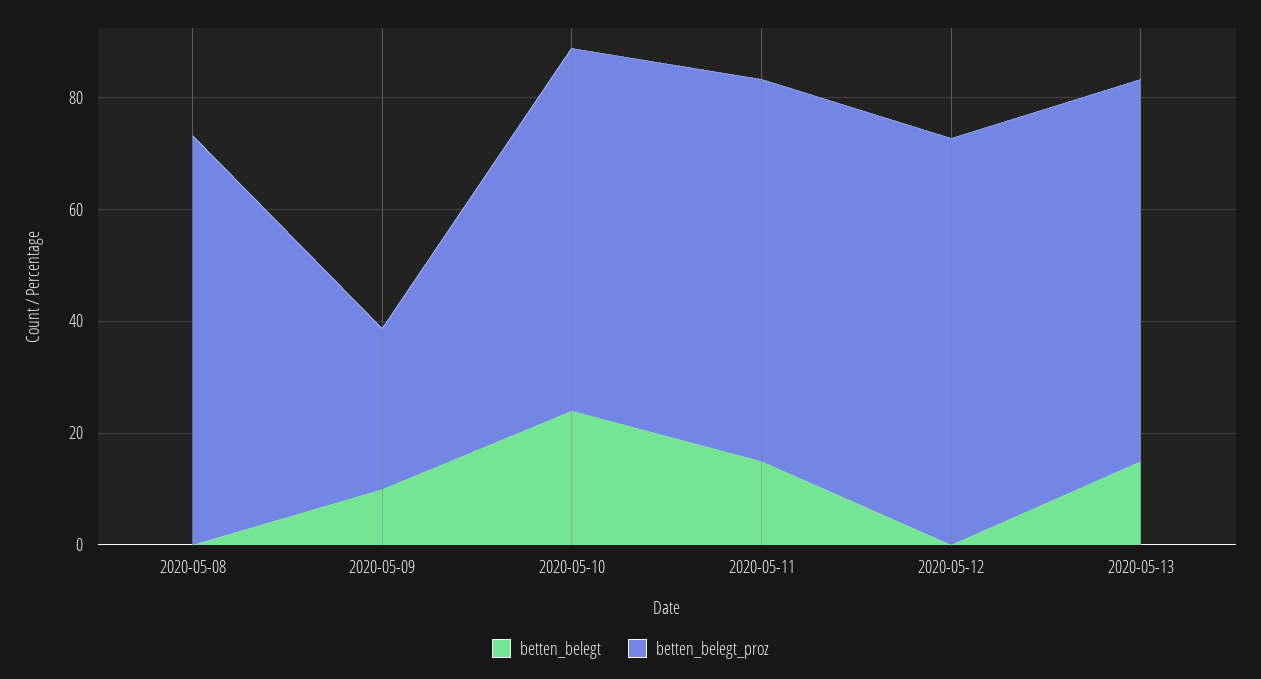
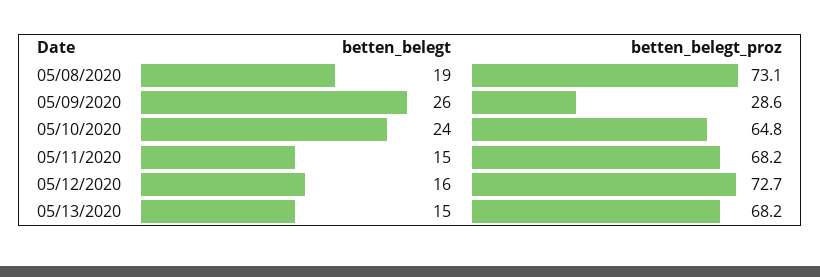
  {
    "betten_belegt": {
-     "2020-05-08": 0,
+     "2020-05-08": 19,
-     "2020-05-09": 10,
+     "2020-05-09": 26,
      "2020-05-10": 24,
      "2020-05-11": 15,
-     "2020-05-12": 0,
+     "2020-05-12": 16,
      "2020-05-13": 15
    },
    "betten_belegt_proz": {
      "2020-05-08": 73.1,
      "2020-05-09": 28.6,
      "2020-05-10": 64.8,
      "2020-05-11": 68.2,
      "2020-05-12": 72.7,
      "2020-05-13": 68.2
    }
  }

